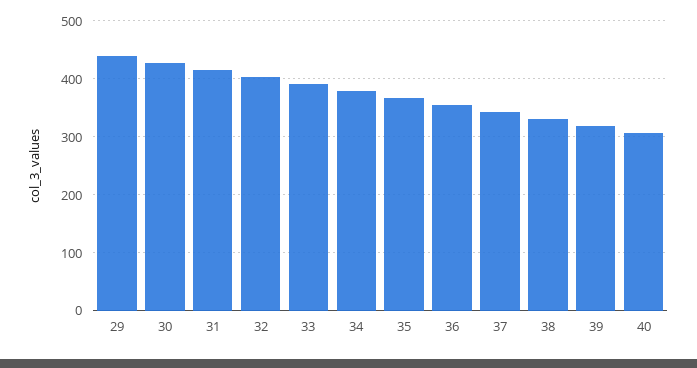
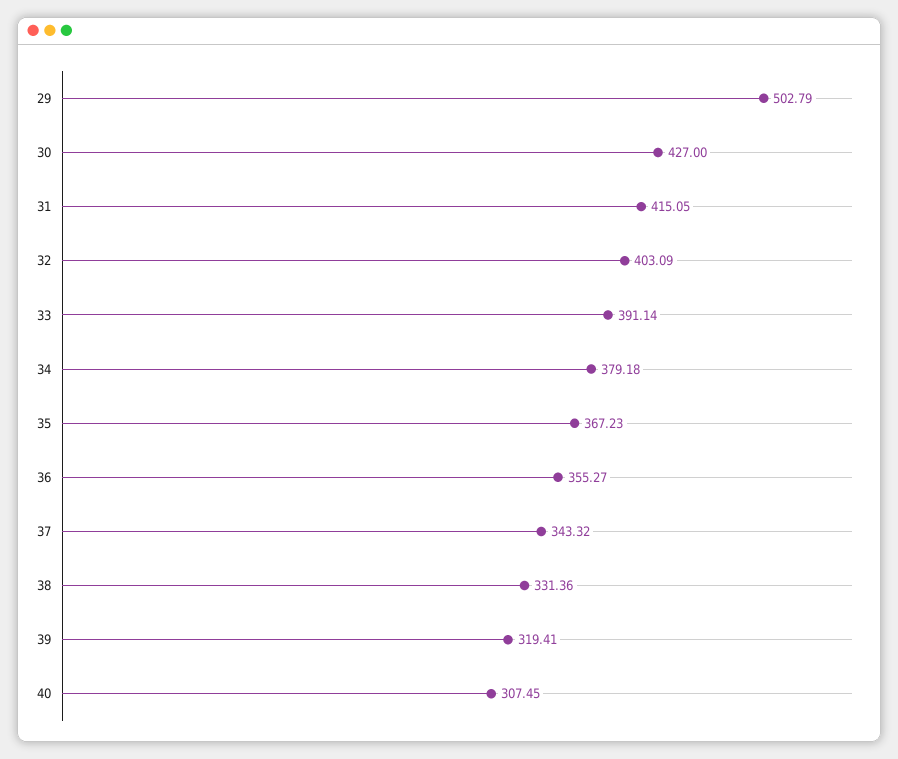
  {
-   "29": 440,
+   "29": 502.79,
    "30": 427,
    "31": 415.05,
    "32": 403.09,
    "33": 391.14,
    "34": 379.18,
    "35": 367.23,
    "36": 355.27,
    "37": 343.32,
    "38": 331.36,
    "39": 319.41,
    "40": 307.45
  }

